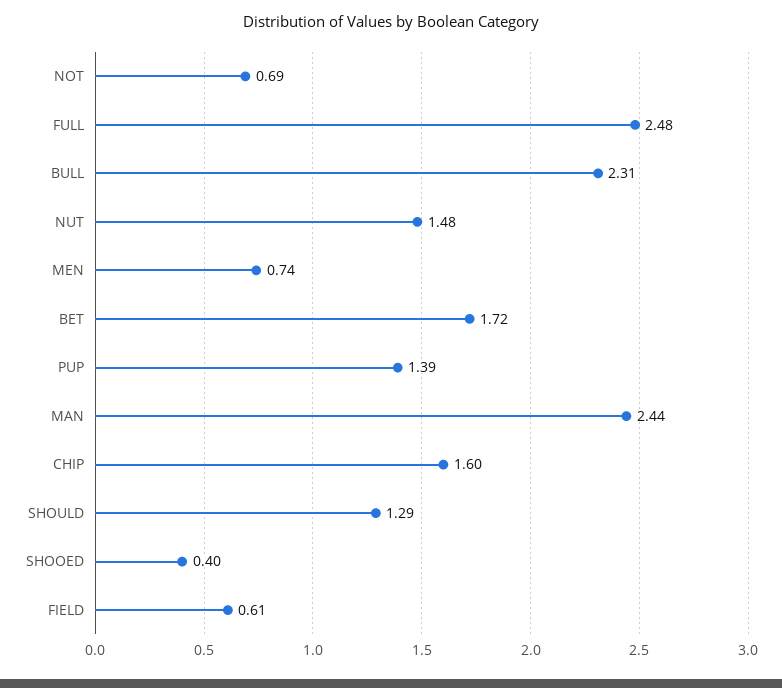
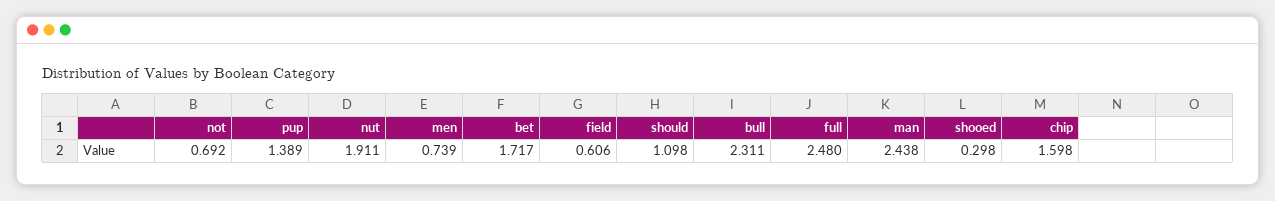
  {
    "NOT": 0.692,
    "FULL": 2.48,
    "BULL": 2.311,
-   "NUT": 1.48,
+   "NUT": 1.911,
    "MEN": 0.739,
    "BET": 1.717,
    "PUP": 1.389,
    "MAN": 2.438,
    "CHIP": 1.598,
-   "SHOULD": 1.29,
+   "SHOULD": 1.098,
-   "SHOOED": 0.4,
+   "SHOOED": 0.298,
    "FIELD": 0.606
  }

